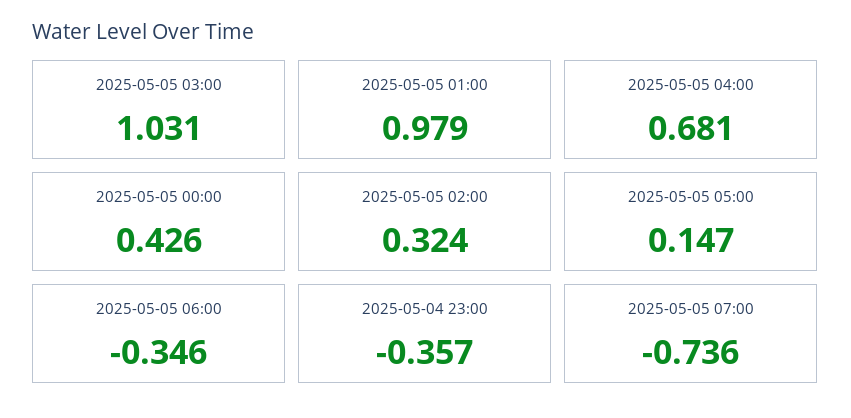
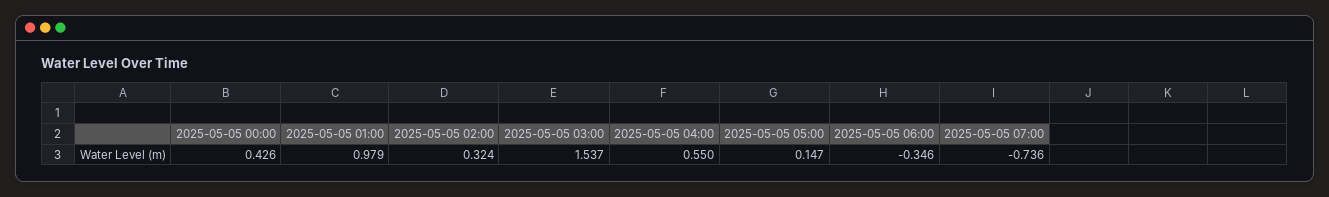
  {
-   "2025-05-05 03:00": 1.031,
+   "2025-05-05 03:00": 1.537,
    "2025-05-05 01:00": 0.979,
-   "2025-05-05 04:00": 0.681,
+   "2025-05-05 04:00": 0.55,
    "2025-05-05 00:00": 0.426,
    "2025-05-05 02:00": 0.324,
    "2025-05-05 05:00": 0.147,
    "2025-05-05 06:00": -0.346,
-   "2025-05-04 23:00": -0.357,
    "2025-05-05 07:00": -0.736
  }

